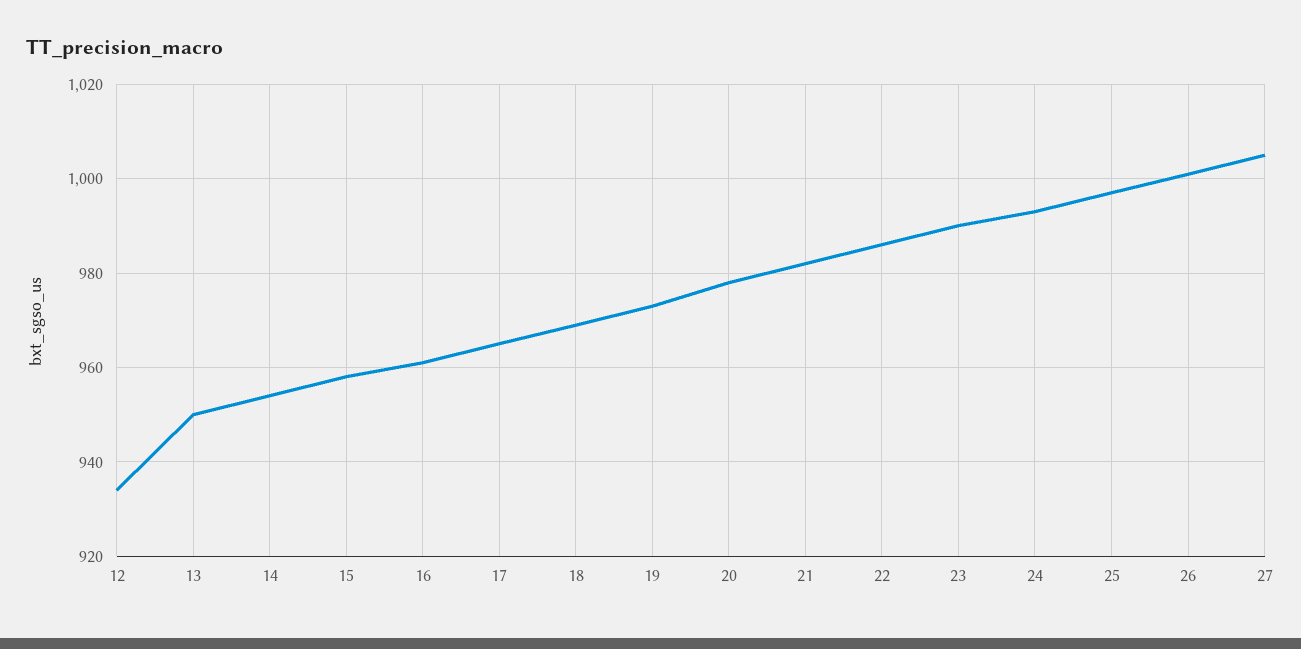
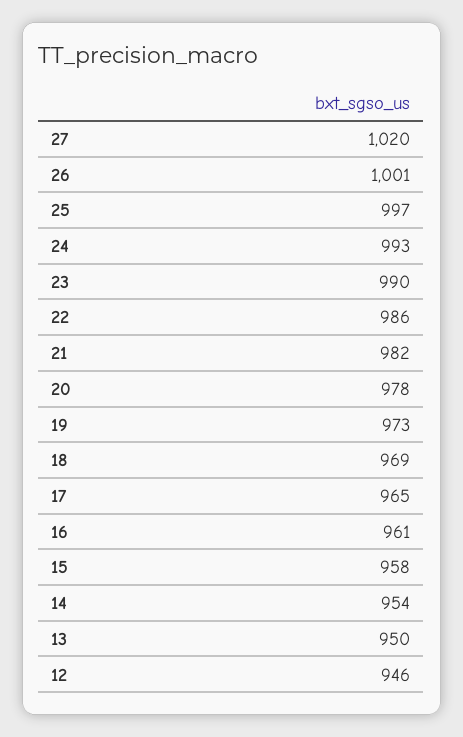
  {
-   "12": 935,
+   "12": 946,
    "13": 950,
    "14": 954,
    "15": 958,
    "16": 961,
    "17": 965,
    "18": 969,
    "19": 973,
    "20": 978,
    "21": 982,
    "22": 986,
    "23": 990,
    "24": 993,
    "25": 997,
    "26": 1001,
-   "27": 1005
+   "27": 1020
  }

